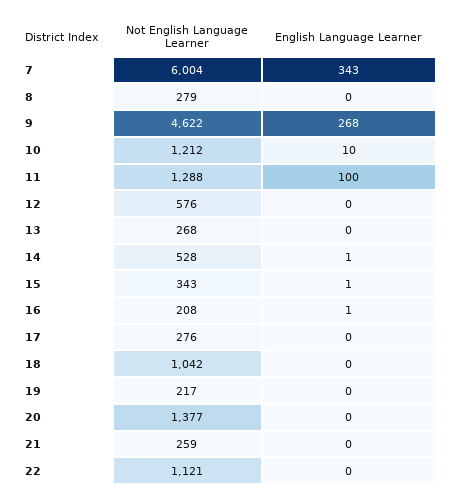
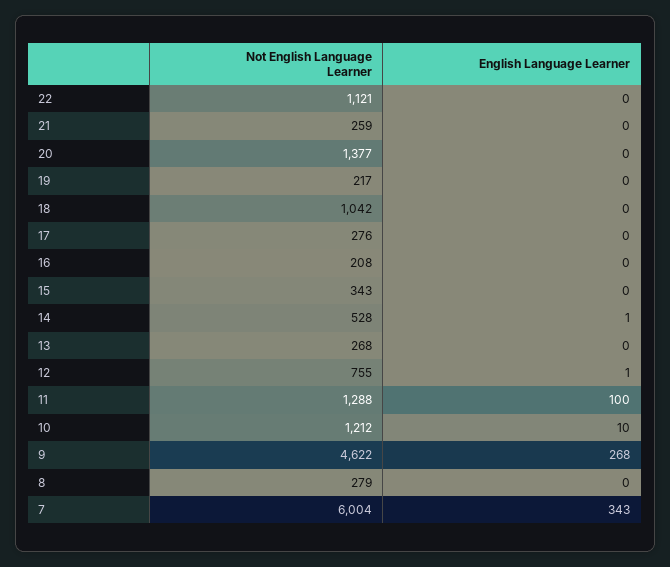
  {
    "Not English Language Learner": {
      "7": 6004,
      "8": 279,
      "9": 4622,
      "10": 1212,
      "11": 1288,
-     "12": 576,
+     "12": 755,
      "13": 268,
      "14": 528,
      "15": 343,
      "16": 208,
      "17": 276,
      "18": 1042,
      "19": 217,
      "20": 1377,
      "21": 259,
      "22": 1121
    },
    "English Language Learner": {
      "7": 343,
      "8": 0,
      "9": 268,
      "10": 10,
      "11": 100,
-     "12": 0,
+     "12": 1,
      "13": 0,
      "14": 1,
-     "15": 1,
+     "15": 0,
-     "16": 1,
+     "16": 0,
      "17": 0,
      "18": 0,
      "19": 0,
      "20": 0,
      "21": 0,
      "22": 0
    }
  }

